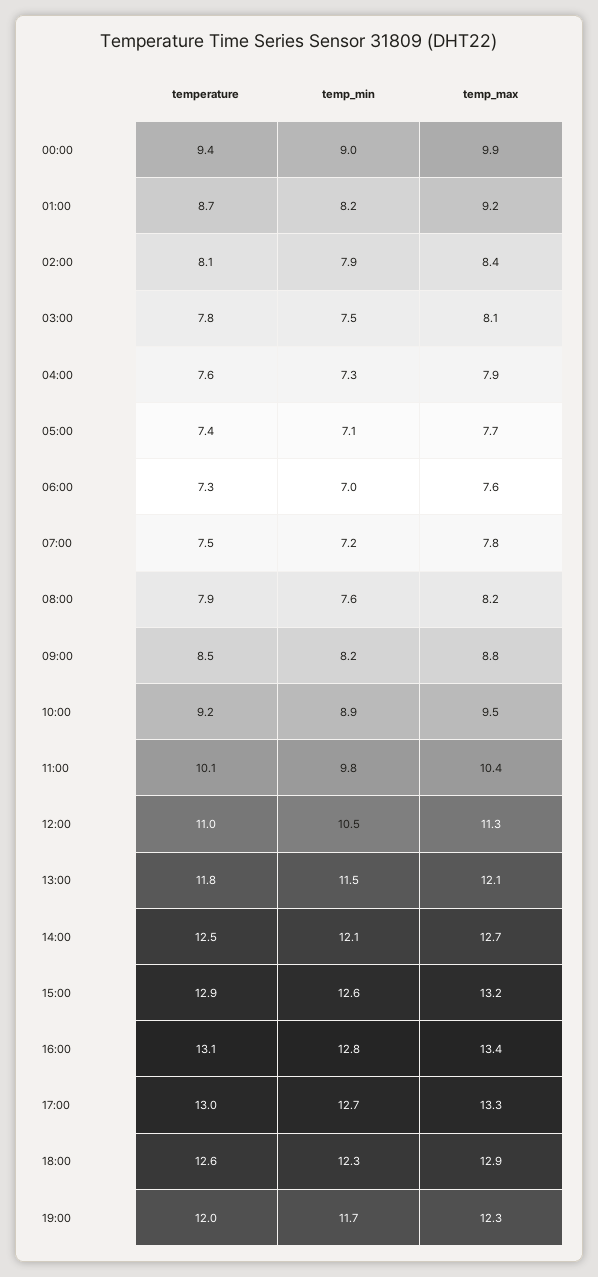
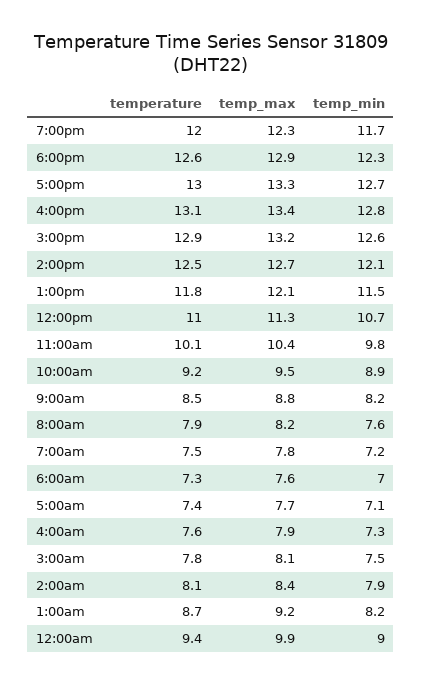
  {
    "temperature": {
      "00:00": 9.4,
      "01:00": 8.7,
      "02:00": 8.1,
      "03:00": 7.8,
      "04:00": 7.6,
      "05:00": 7.4,
      "06:00": 7.3,
      "07:00": 7.5,
      "08:00": 7.9,
      "09:00": 8.5,
      "10:00": 9.2,
      "11:00": 10.1,
      "12:00": 11,
      "13:00": 11.8,
      "14:00": 12.5,
      "15:00": 12.9,
      "16:00": 13.1,
      "17:00": 13,
      "18:00": 12.6,
      "19:00": 12
    },
    "temp_min": {
      "00:00": 9,
      "01:00": 8.2,
      "02:00": 7.9,
      "03:00": 7.5,
      "04:00": 7.3,
      "05:00": 7.1,
      "06:00": 7,
      "07:00": 7.2,
      "08:00": 7.6,
      "09:00": 8.2,
      "10:00": 8.9,
      "11:00": 9.8,
-     "12:00": 10.5,
+     "12:00": 10.7,
      "13:00": 11.5,
      "14:00": 12.1,
      "15:00": 12.6,
      "16:00": 12.8,
      "17:00": 12.7,
      "18:00": 12.3,
      "19:00": 11.7
    },
    "temp_max": {
      "00:00": 9.9,
      "01:00": 9.2,
      "02:00": 8.4,
      "03:00": 8.1,
      "04:00": 7.9,
      "05:00": 7.7,
      "06:00": 7.6,
      "07:00": 7.8,
      "08:00": 8.2,
      "09:00": 8.8,
      "10:00": 9.5,
      "11:00": 10.4,
      "12:00": 11.3,
      "13:00": 12.1,
      "14:00": 12.7,
      "15:00": 13.2,
      "16:00": 13.4,
      "17:00": 13.3,
      "18:00": 12.9,
      "19:00": 12.3
    }
  }

